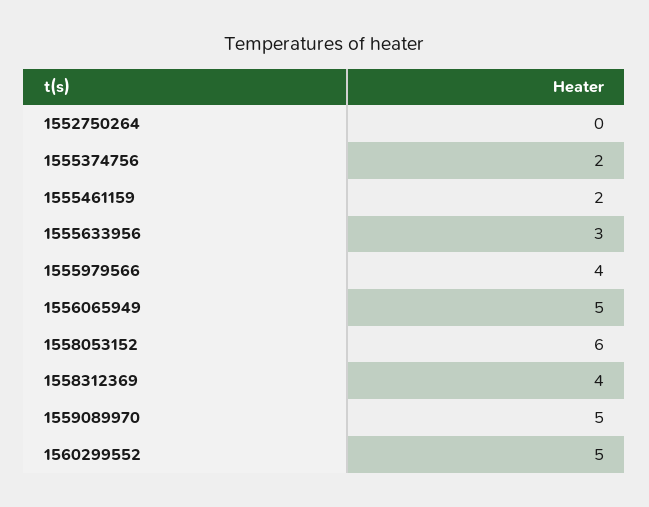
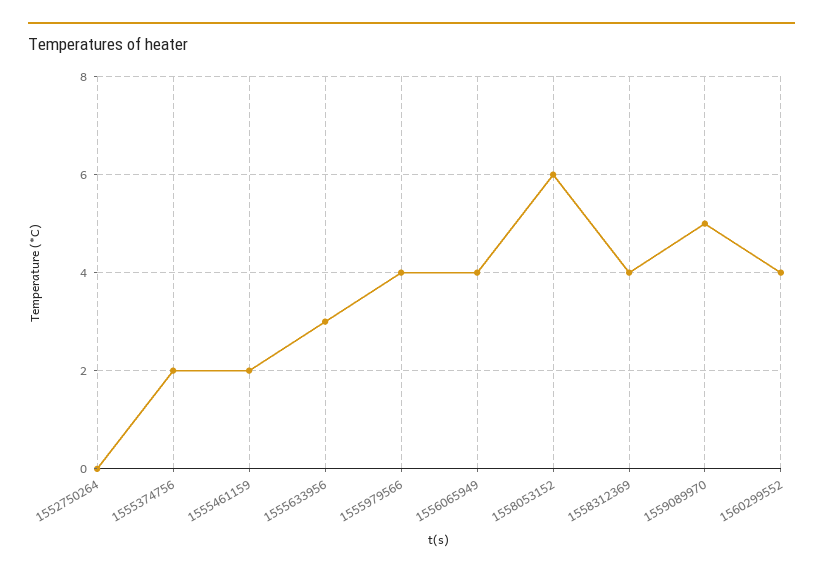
  {
    "1552750264": 0,
    "1555374756": 2,
    "1555461159": 2,
    "1555633956": 3,
    "1555979566": 4,
-   "1556065949": 5,
+   "1556065949": 4,
    "1558053152": 6,
    "1558312369": 4,
    "1559089970": 5,
-   "1560299552": 5
+   "1560299552": 4
  }

